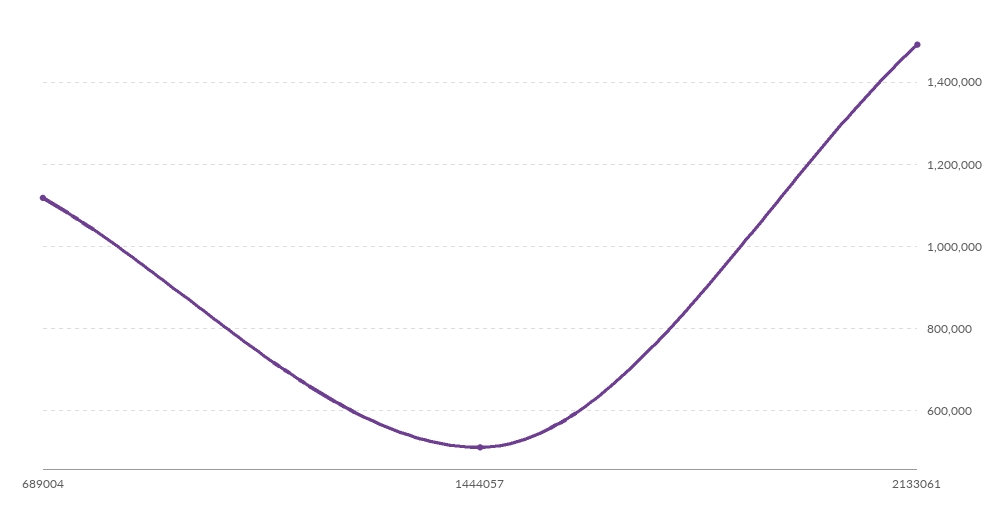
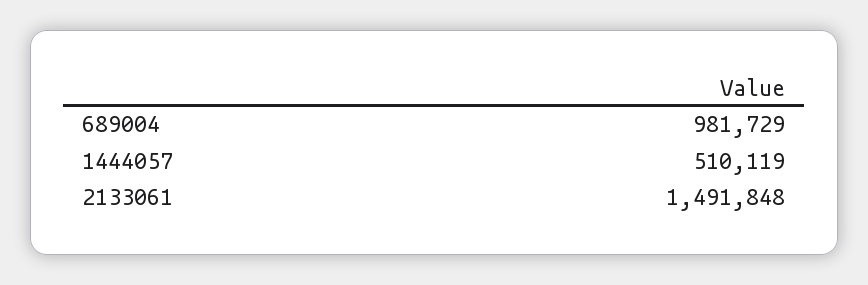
  {
-   "689004": 1120000,
+   "689004": 981729,
    "1444057": 510119,
    "2133061": 1491848
  }

